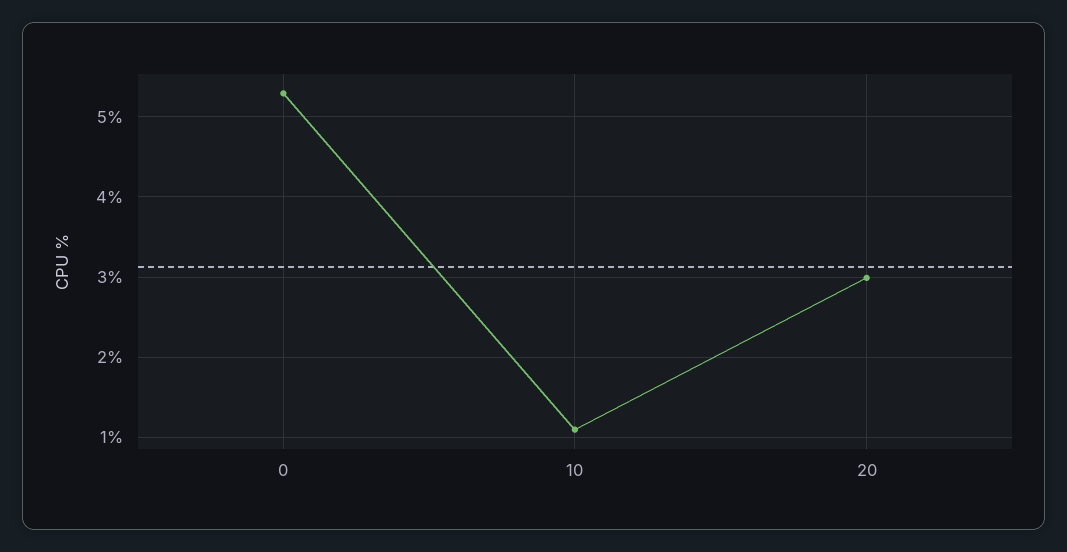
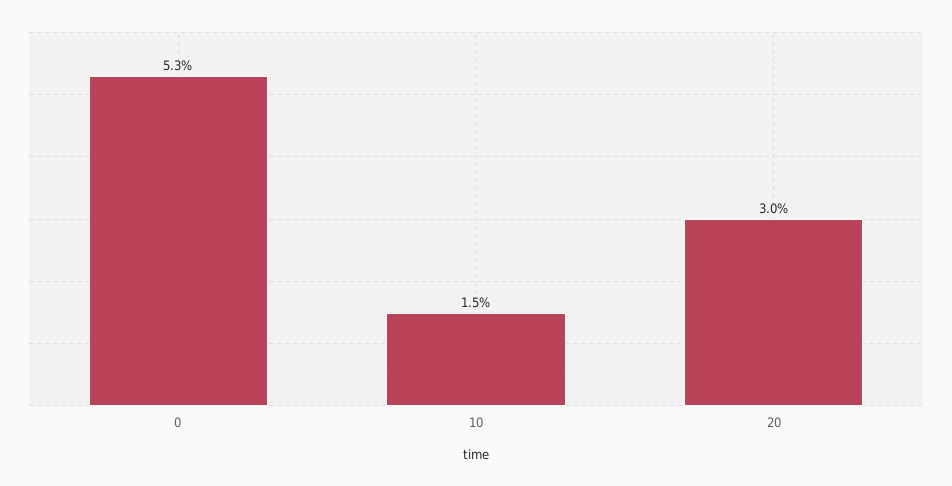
  {
    "0": 5.3,
-   "10": 1.1,
+   "10": 1.5,
    "20": 3
  }

